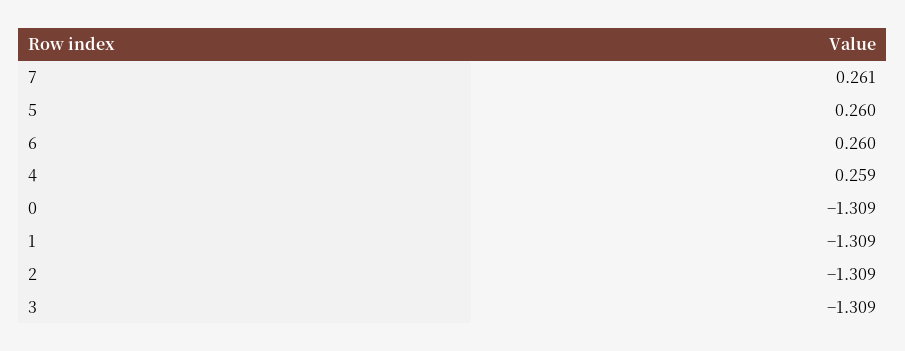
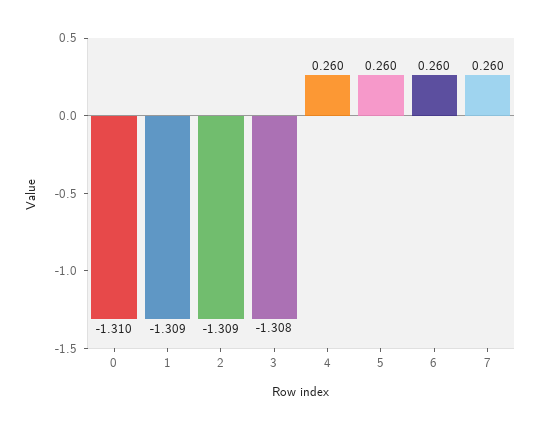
  {
-   "7": 0.261,
+   "7": 0.26,
    "5": 0.26,
    "6": 0.26,
-   "4": 0.259,
+   "4": 0.26,
-   "0": -1.309,
+   "0": -1.31,
    "1": -1.309,
    "2": -1.309,
-   "3": -1.309
+   "3": -1.308
  }

